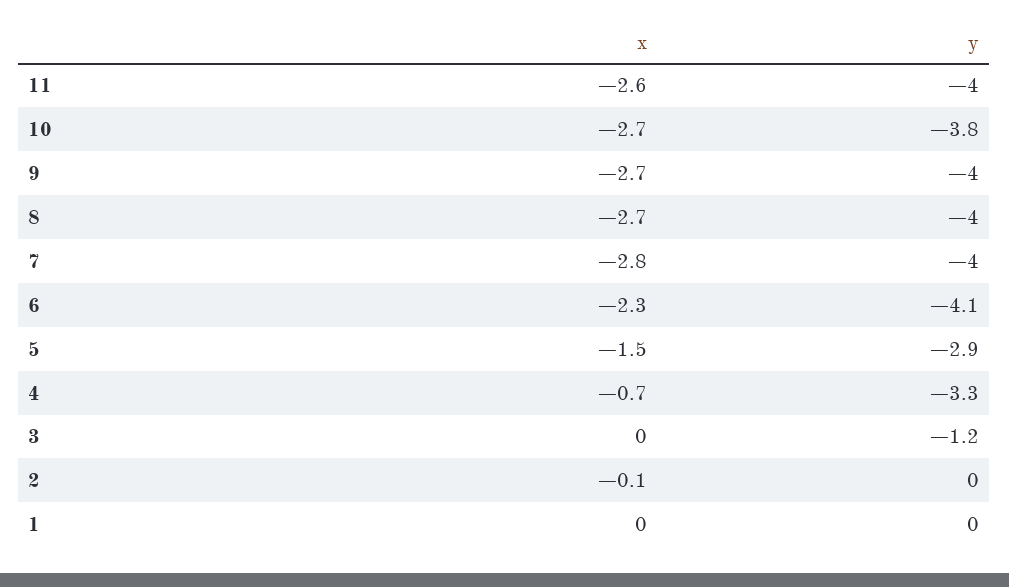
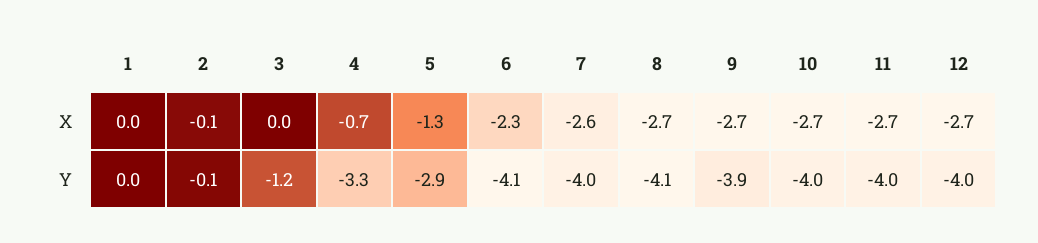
  {
    "x": {
-     "11": -2.6,
+     "11": -2.7,
      "10": -2.7,
      "9": -2.7,
      "8": -2.7,
-     "7": -2.8,
+     "7": -2.6,
      "6": -2.3,
-     "5": -1.5,
+     "5": -1.3,
      "4": -0.7,
      "3": 0,
      "2": -0.1,
-     "1": 0
+     "1": 0,
+     "12": -2.7
    },
    "y": {
      "11": -4,
-     "10": -3.8,
+     "10": -4,
-     "9": -4,
+     "9": -3.9,
-     "8": -4,
+     "8": -4.1,
      "7": -4,
      "6": -4.1,
      "5": -2.9,
      "4": -3.3,
      "3": -1.2,
-     "2": 0,
+     "2": -0.1,
-     "1": 0
+     "1": 0,
+     "12": -4
    }
  }

